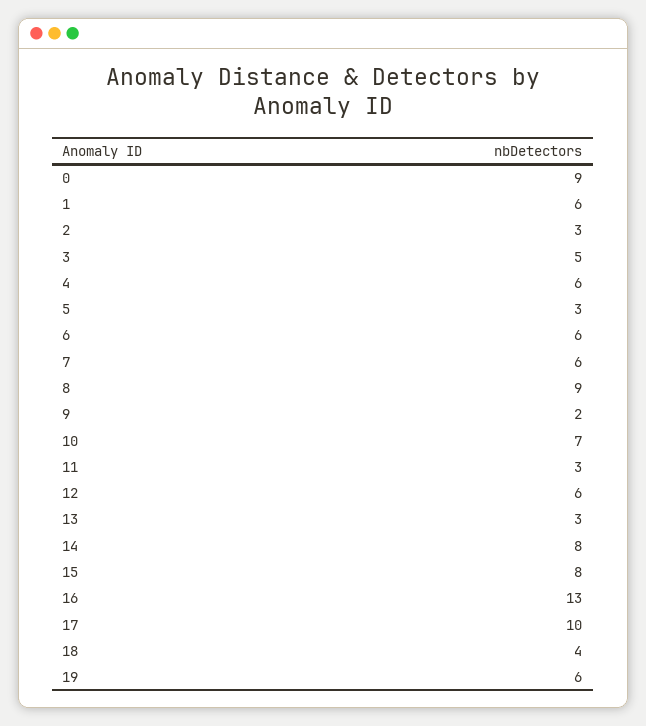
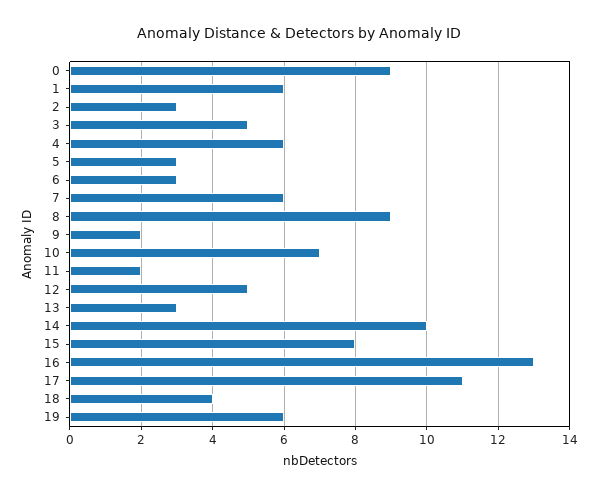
  {
    "0": 9,
    "1": 6,
    "2": 3,
    "3": 5,
    "4": 6,
    "5": 3,
-   "6": 6,
+   "6": 3,
    "7": 6,
    "8": 9,
    "9": 2,
    "10": 7,
-   "11": 3,
+   "11": 2,
-   "12": 6,
+   "12": 5,
    "13": 3,
-   "14": 8,
+   "14": 10,
    "15": 8,
    "16": 13,
-   "17": 10,
+   "17": 11,
    "18": 4,
    "19": 6
  }

